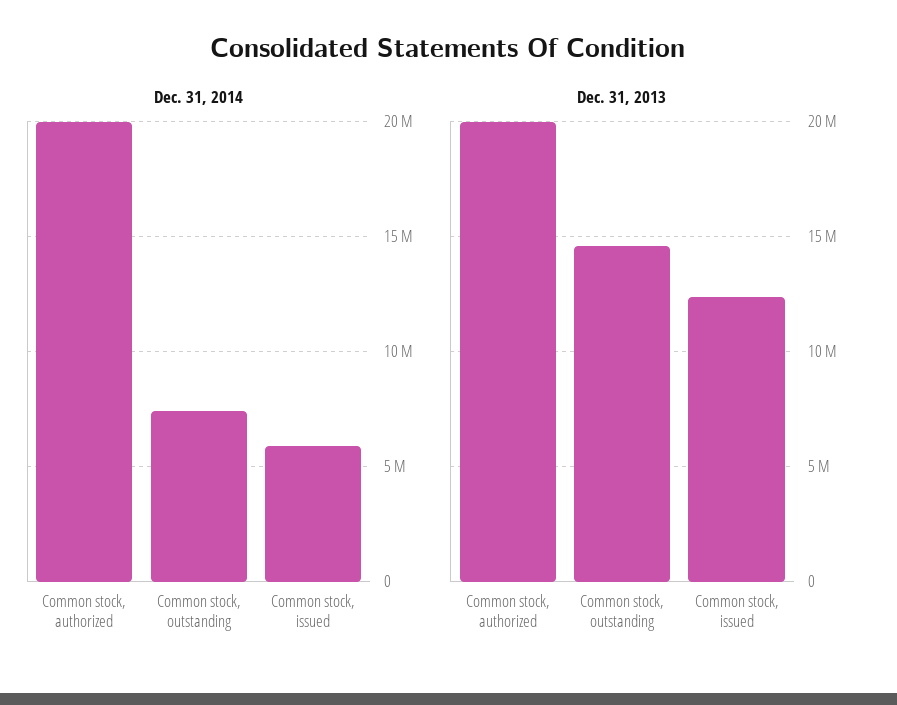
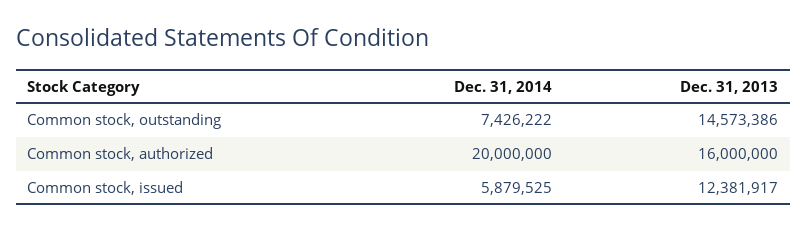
  {
    "Dec. 31, 2014": {
      "Common stock, authorized": 20000000,
      "Common stock, outstanding": 7426222,
      "Common stock, issued": 5879525
    },
    "Dec. 31, 2013": {
-     "Common stock, authorized": 20000000,
+     "Common stock, authorized": 16000000,
      "Common stock, outstanding": 14573386,
      "Common stock, issued": 12381917
    }
  }

